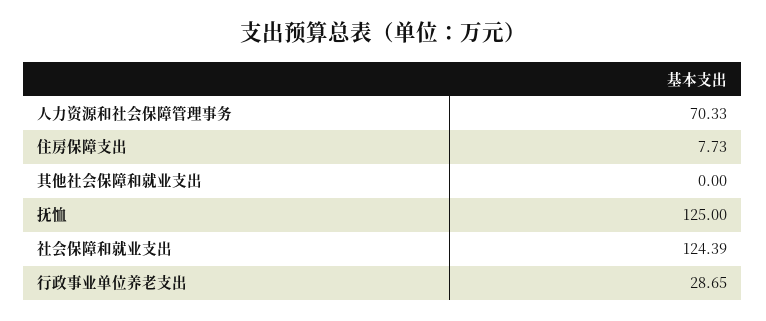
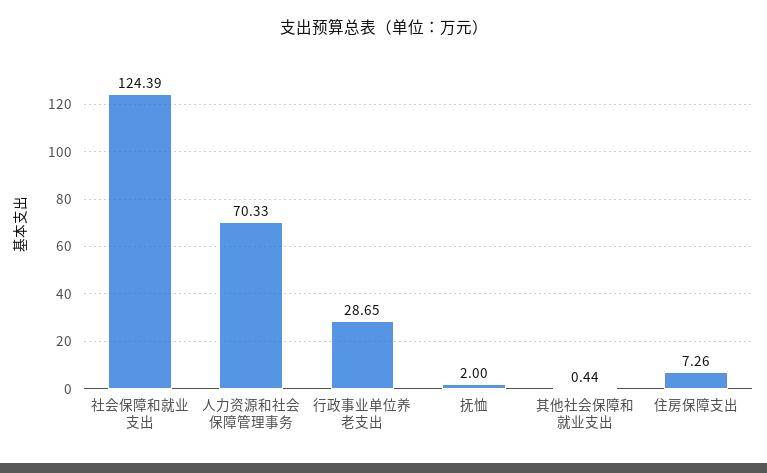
  {
    "人力资源和社会保障管理事务": 70.33,
-   "住房保障支出": 7.73,
+   "住房保障支出": 7.26,
-   "其他社会保障和就业支出": 0,
+   "其他社会保障和就业支出": 0.44,
-   "抚恤": 125,
+   "抚恤": 2,
    "社会保障和就业支出": 124.39,
    "行政事业单位养老支出": 28.65
  }

